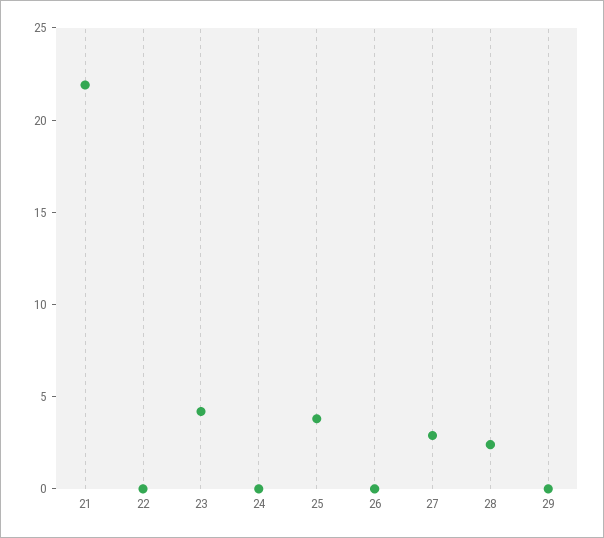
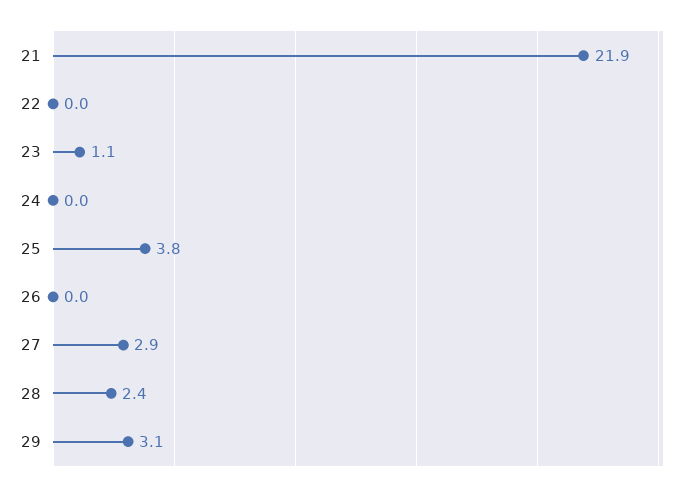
  {
    "21": 21.9,
    "22": 0,
-   "23": 4,
+   "23": 1.1,
    "24": 0,
    "25": 3.8,
    "26": 0,
    "27": 2.9,
    "28": 2.4,
-   "29": 0
+   "29": 3.1
  }

